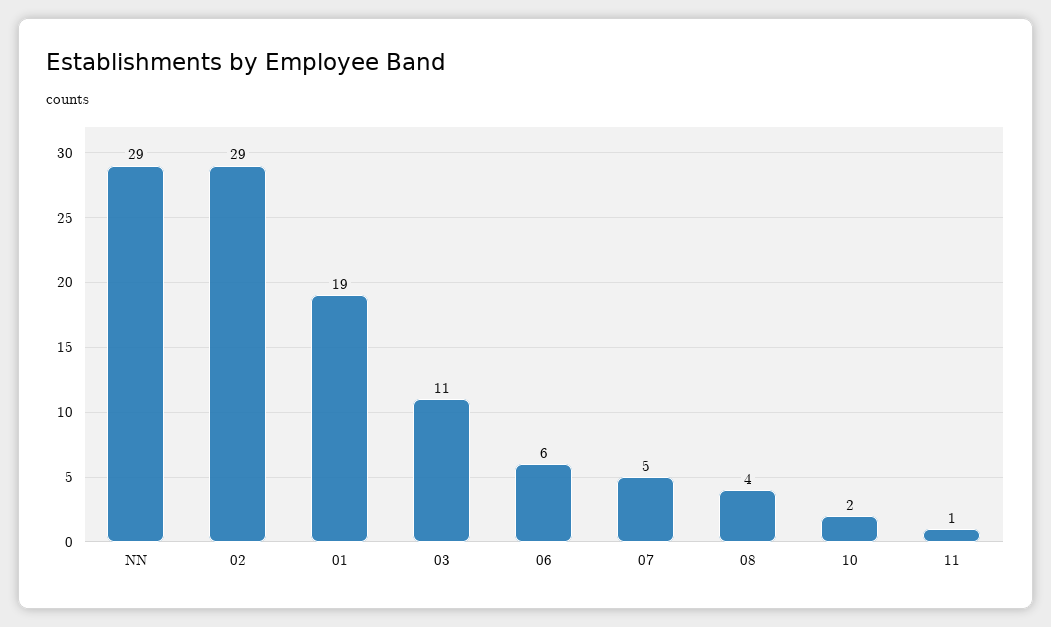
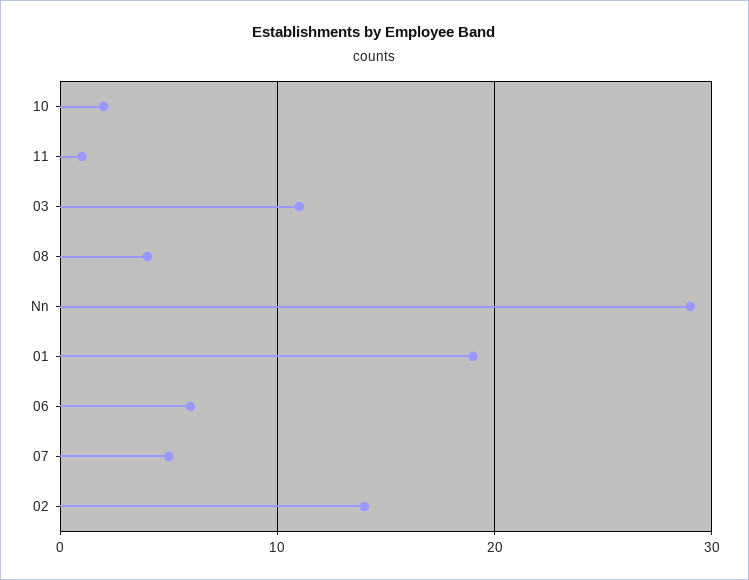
  {
    "NN": 29,
-   "02": 29,
+   "02": 14,
    "01": 19,
    "03": 11,
    "06": 6,
    "07": 5,
    "08": 4,
    "10": 2,
    "11": 1
  }

